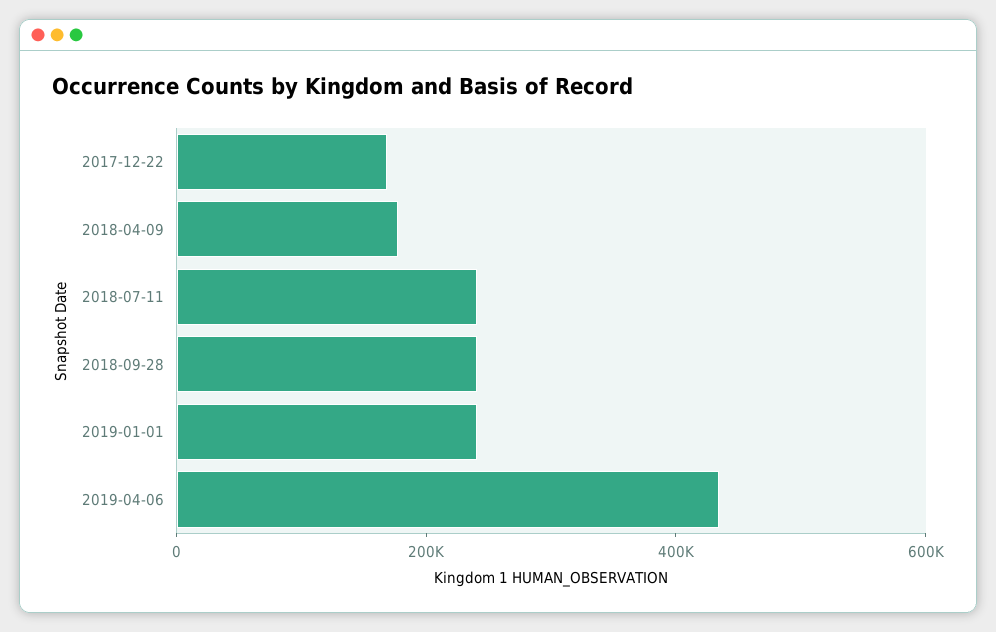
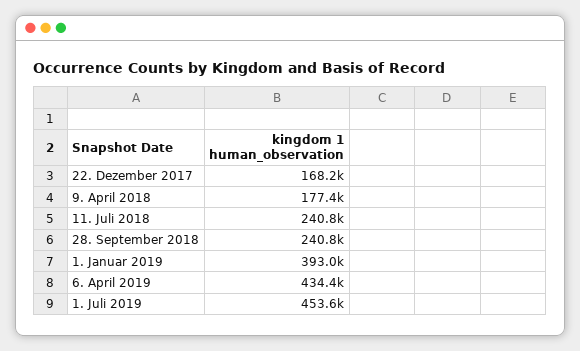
  {
    "2017-12-22": 168200,
    "2018-04-09": 177400,
    "2018-07-11": 240800,
    "2018-09-28": 240800,
-   "2019-01-01": 250000,
+   "2019-01-01": 393000,
-   "2019-04-06": 434400
+   "2019-04-06": 434400,
+   "1. Juli 2019": 453600
  }

